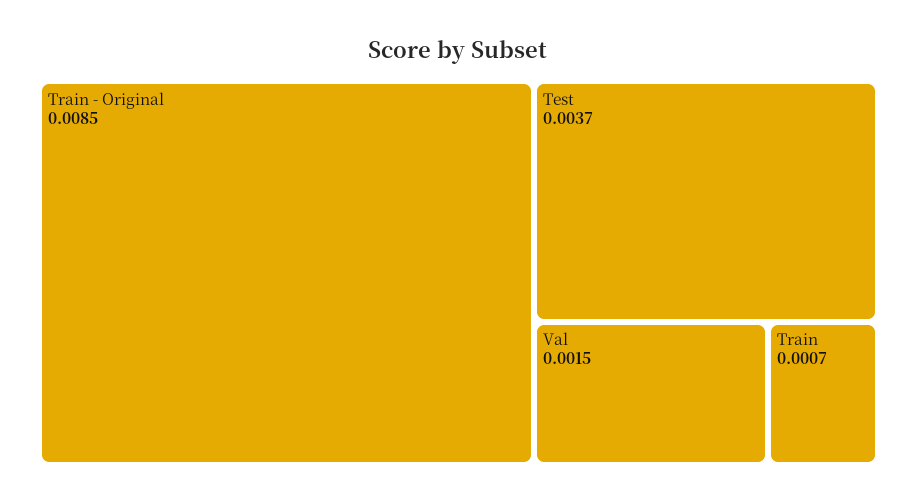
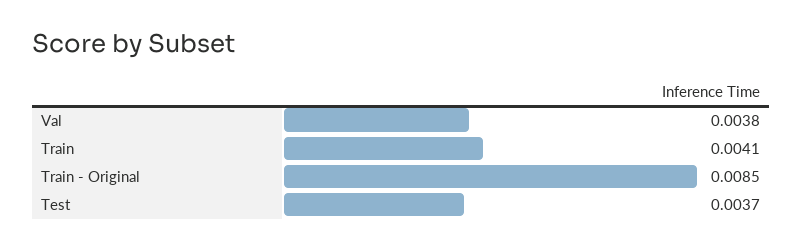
  {
    "Train - Original": 0.0085,
    "Test": 0.0037,
-   "Val": 0.0015,
+   "Val": 0.0038,
-   "Train": 0.0007
+   "Train": 0.0041
  }

